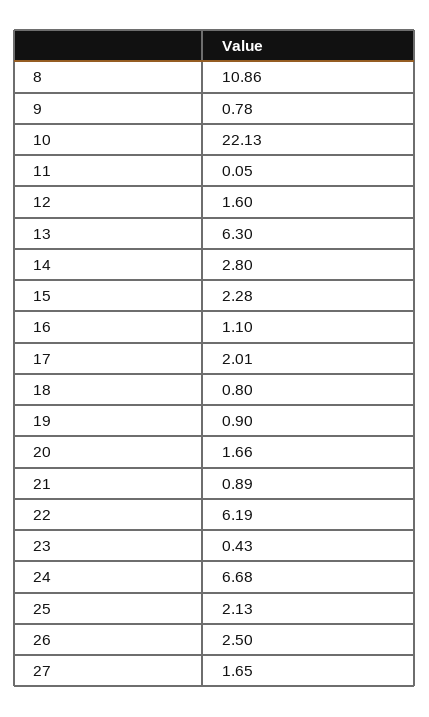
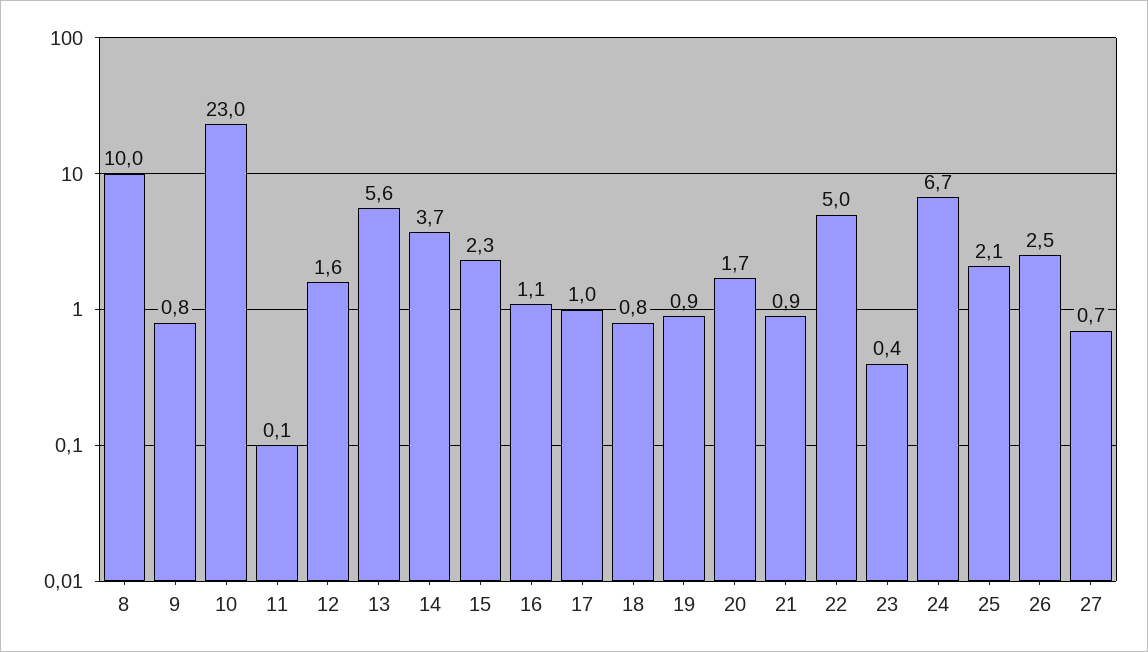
  {
-   "8": 10.86,
+   "8": 10,
    "9": 0.78,
-   "10": 22.13,
+   "10": 23,
    "11": 0.05,
    "12": 1.6,
-   "13": 6.3,
+   "13": 5.6,
-   "14": 2.8,
+   "14": 3.7,
    "15": 2.28,
    "16": 1.1,
-   "17": 2.01,
+   "17": 1,
    "18": 0.8,
    "19": 0.9,
    "20": 1.66,
    "21": 0.89,
-   "22": 6.19,
+   "22": 5,
    "23": 0.43,
    "24": 6.68,
    "25": 2.13,
    "26": 2.5,
-   "27": 1.65
+   "27": 0.7
  }

